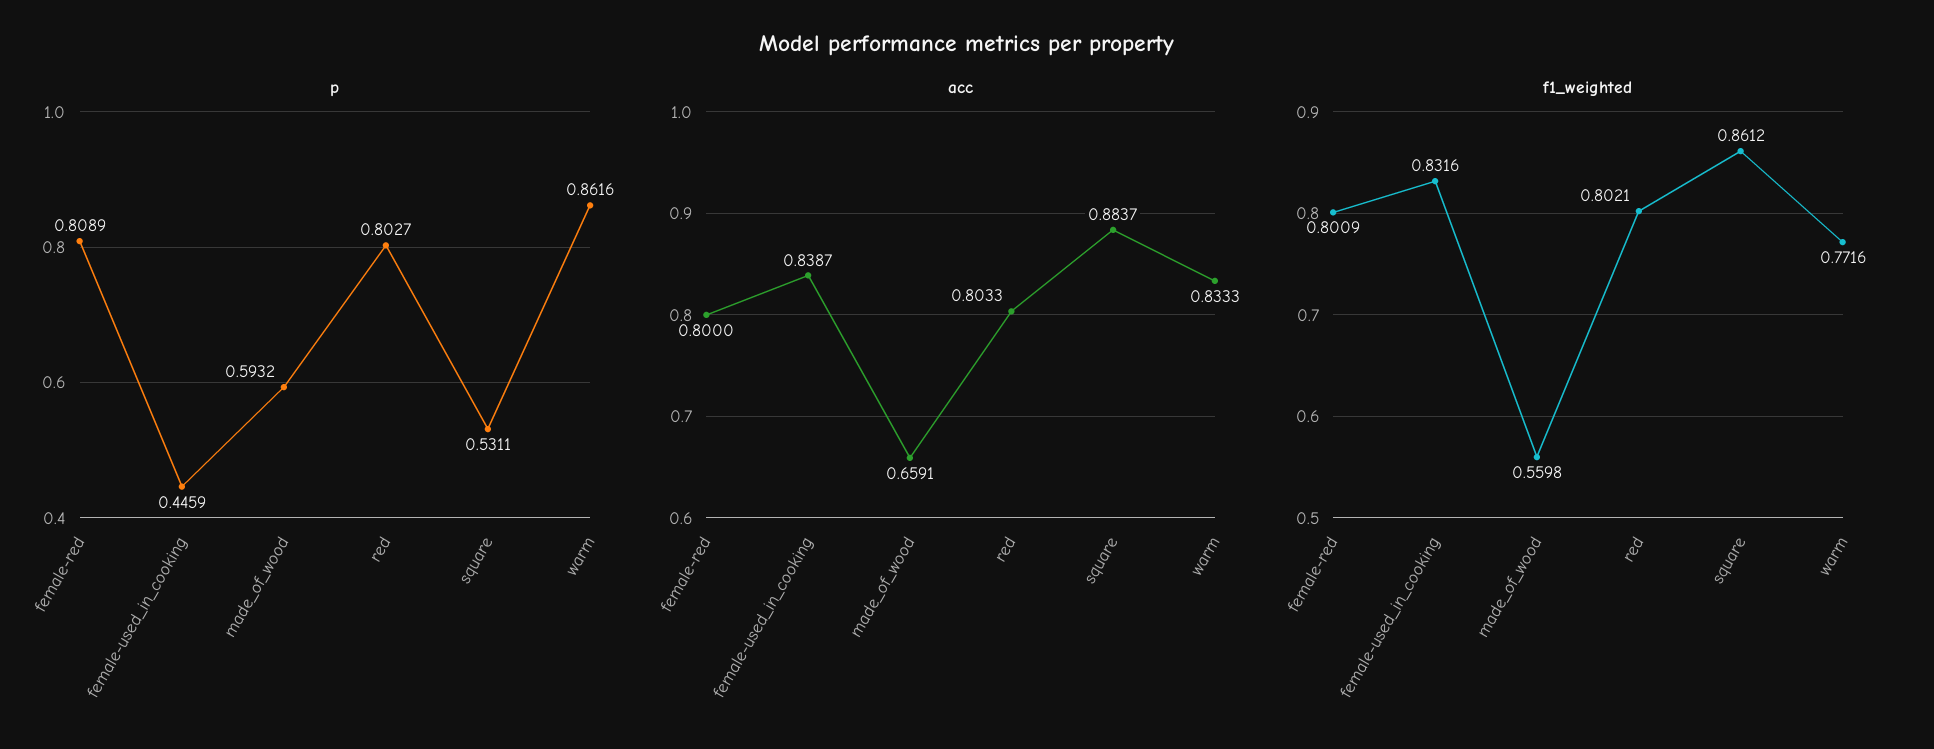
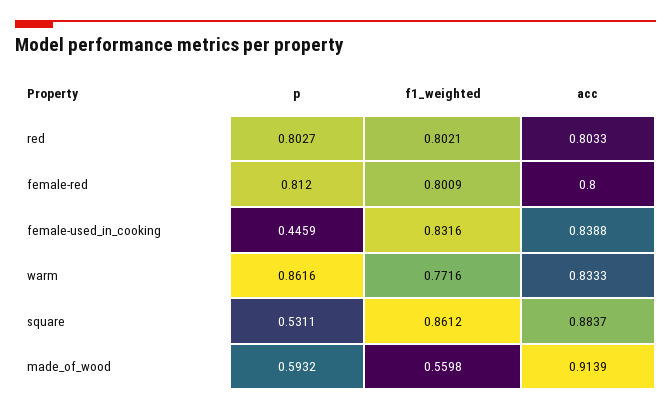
  {
    "p": {
-     "female-red": 0.8089,
+     "female-red": 0.812,
      "female-used_in_cooking": 0.4459,
      "made_of_wood": 0.5932,
      "red": 0.8027,
      "square": 0.5311,
      "warm": 0.8616
    },
    "acc": {
      "female-red": 0.8,
-     "female-used_in_cooking": 0.8387,
+     "female-used_in_cooking": 0.8388,
-     "made_of_wood": 0.6591,
+     "made_of_wood": 0.9139,
      "red": 0.8033,
      "square": 0.8837,
      "warm": 0.8333
    },
    "f1_weighted": {
      "female-red": 0.8009,
      "female-used_in_cooking": 0.8316,
      "made_of_wood": 0.5598,
      "red": 0.8021,
      "square": 0.8612,
      "warm": 0.7716
    }
  }

